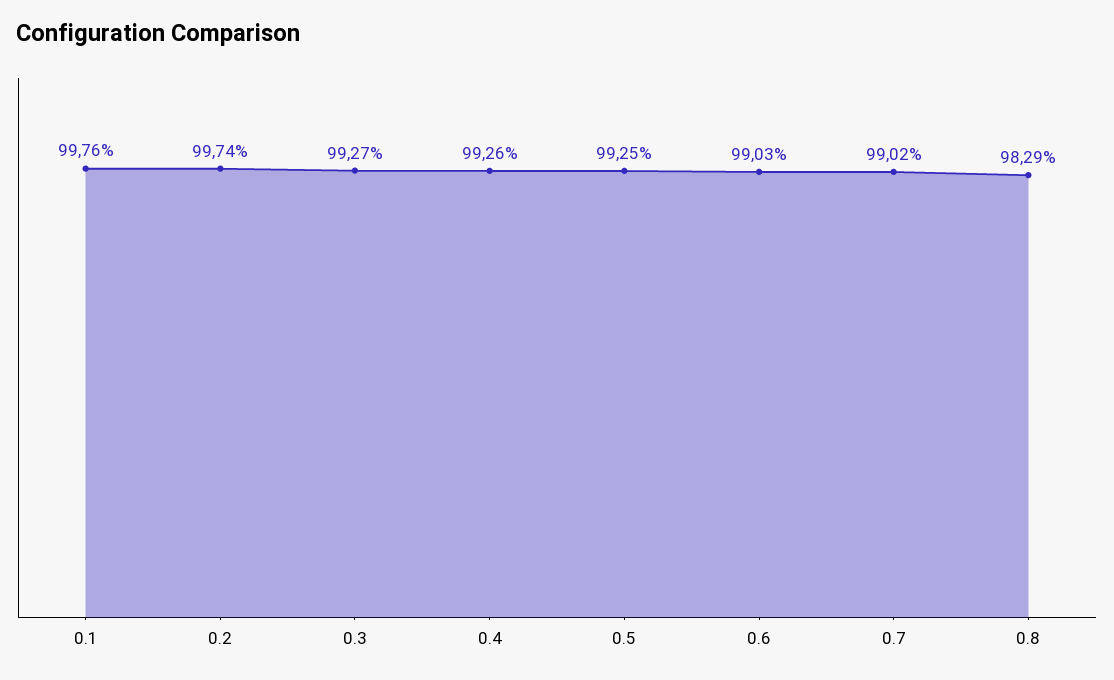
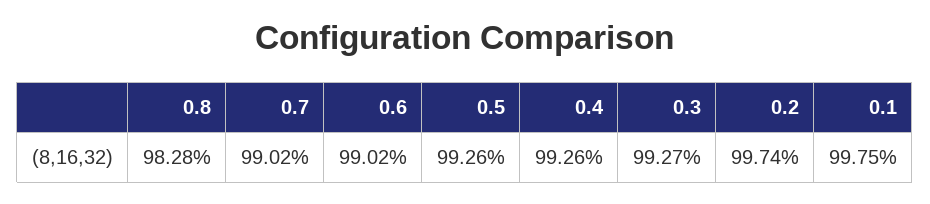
  {
-   "0.1": 99.76,
+   "0.1": 99.75,
    "0.2": 99.74,
    "0.3": 99.27,
    "0.4": 99.26,
-   "0.5": 99.25,
+   "0.5": 99.26,
-   "0.6": 99.03,
+   "0.6": 99.02,
    "0.7": 99.02,
-   "0.8": 98.29
+   "0.8": 98.28
  }

